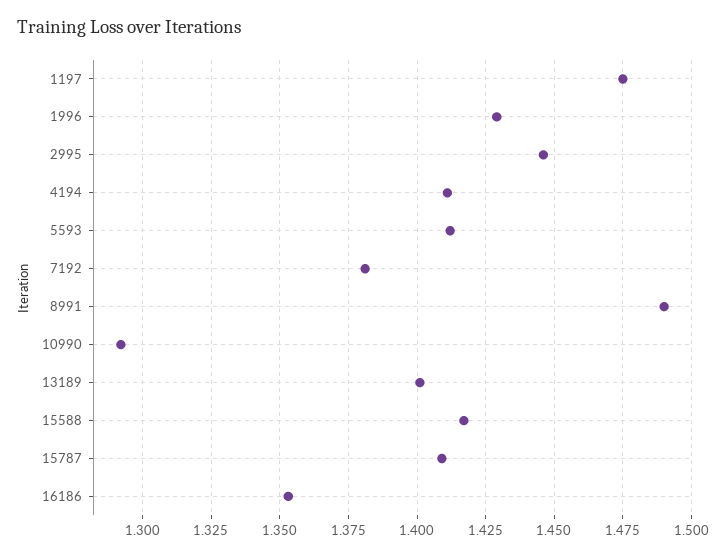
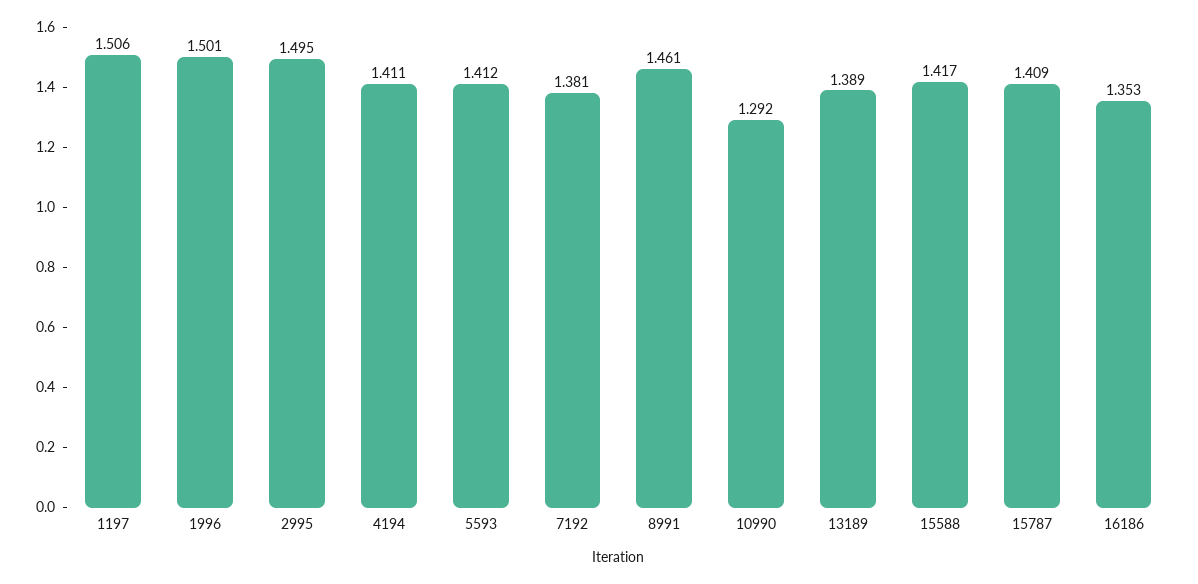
  {
-   "1197": 1.475,
+   "1197": 1.506,
-   "1996": 1.43,
+   "1996": 1.501,
-   "2995": 1.445,
+   "2995": 1.495,
    "4194": 1.411,
    "5593": 1.412,
    "7192": 1.381,
-   "8991": 1.49,
+   "8991": 1.461,
    "10990": 1.292,
-   "13189": 1.4,
+   "13189": 1.389,
    "15588": 1.417,
    "15787": 1.409,
    "16186": 1.353
  }

